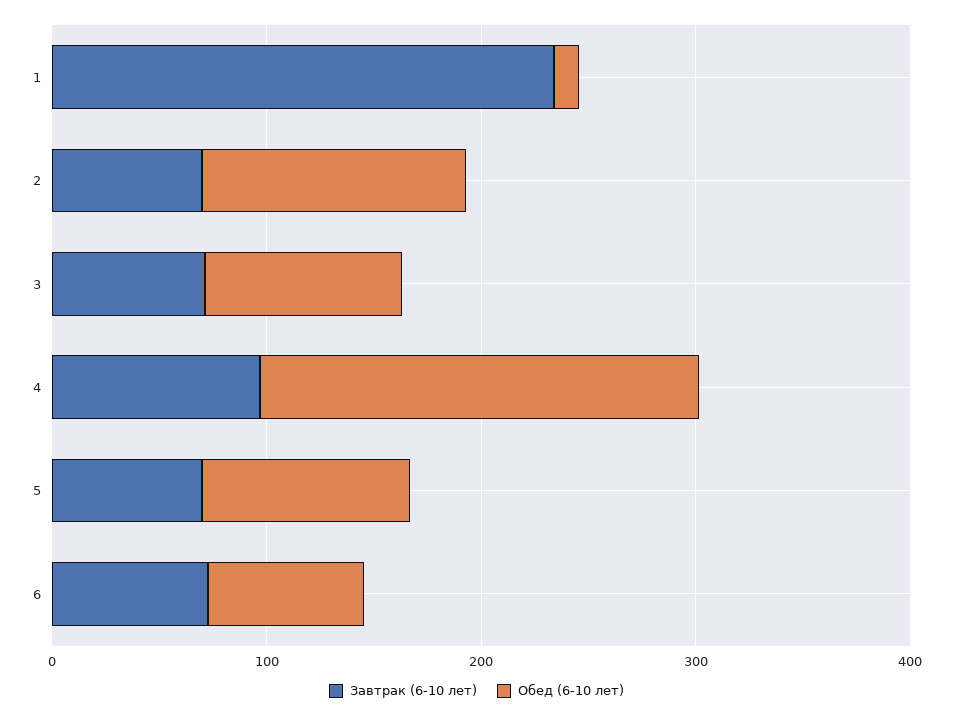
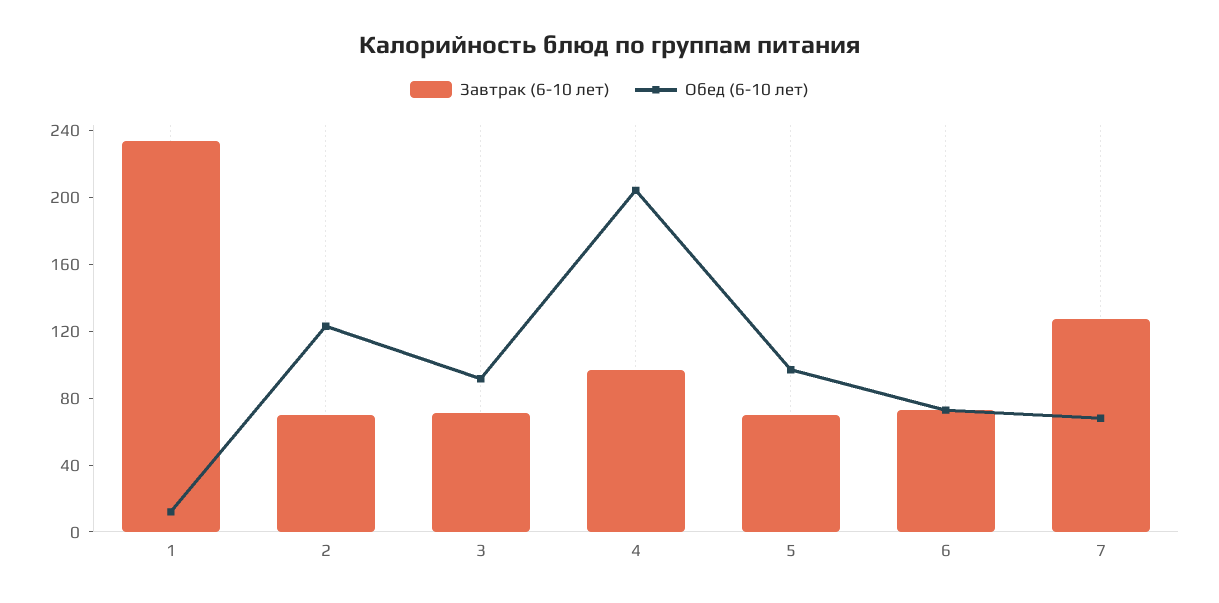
  {
    "Завтрак (6-10 лет)": {
      "1": 230,
      "2": 70,
      "3": 70,
      "4": 100,
      "5": 70,
-     "6": 70
+     "6": 70,
+     "7": 130
    },
    "Обед (6-10 лет)": {
      "1": 10,
      "2": 120,
      "3": 90,
      "4": 200,
      "5": 100,
-     "6": 70
+     "6": 70,
+     "7": 70
    }
  }

